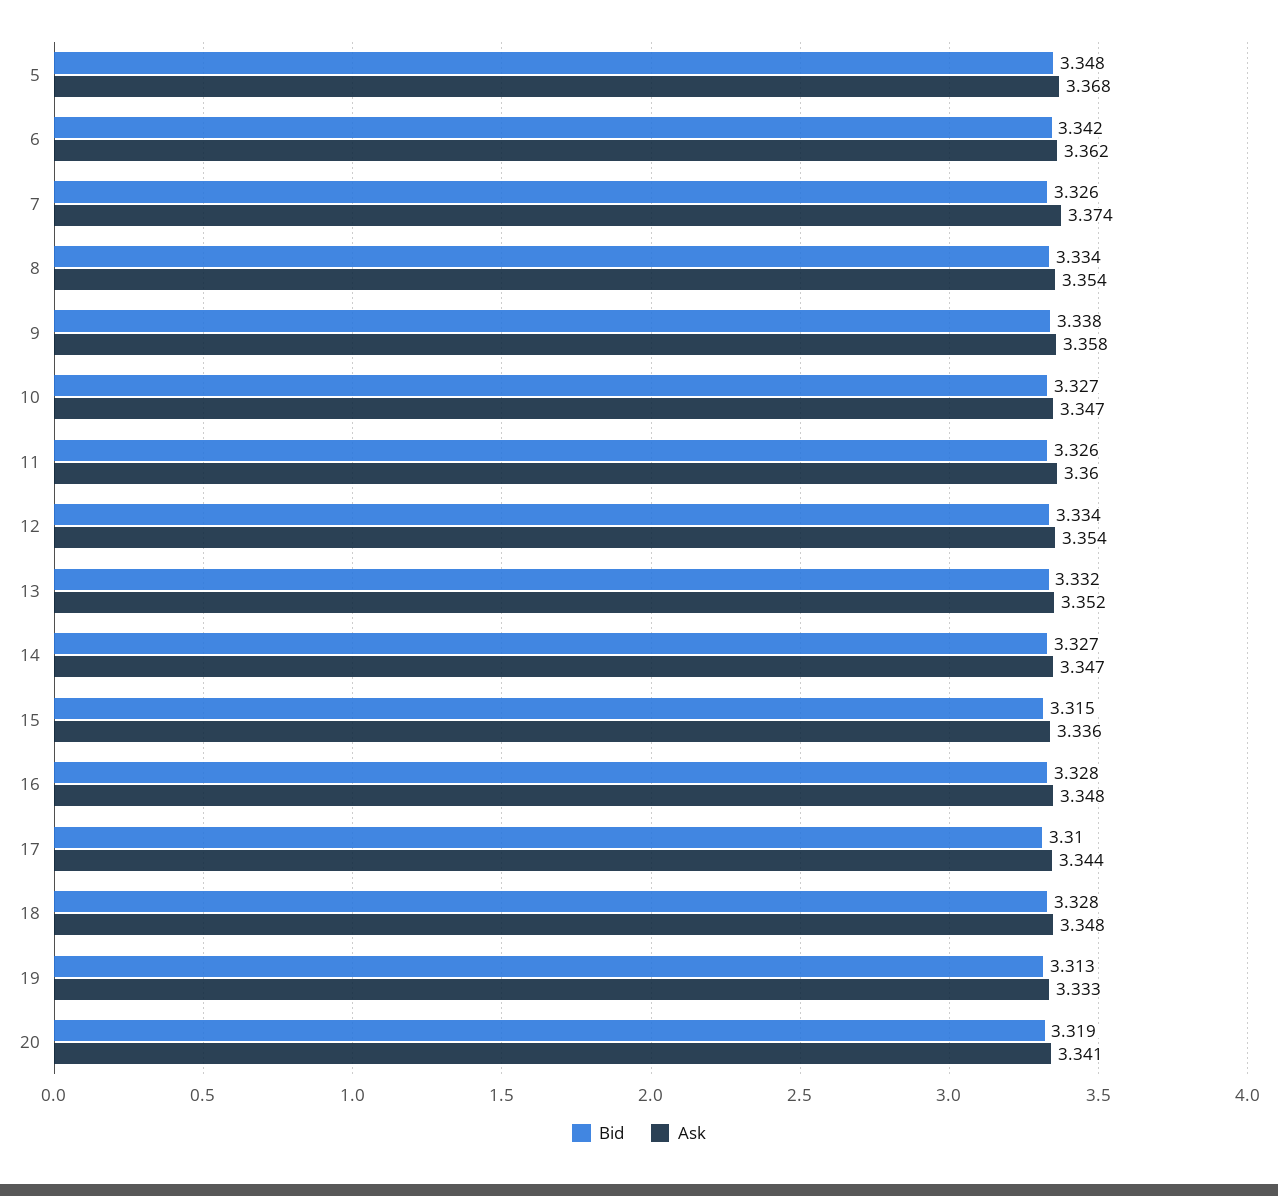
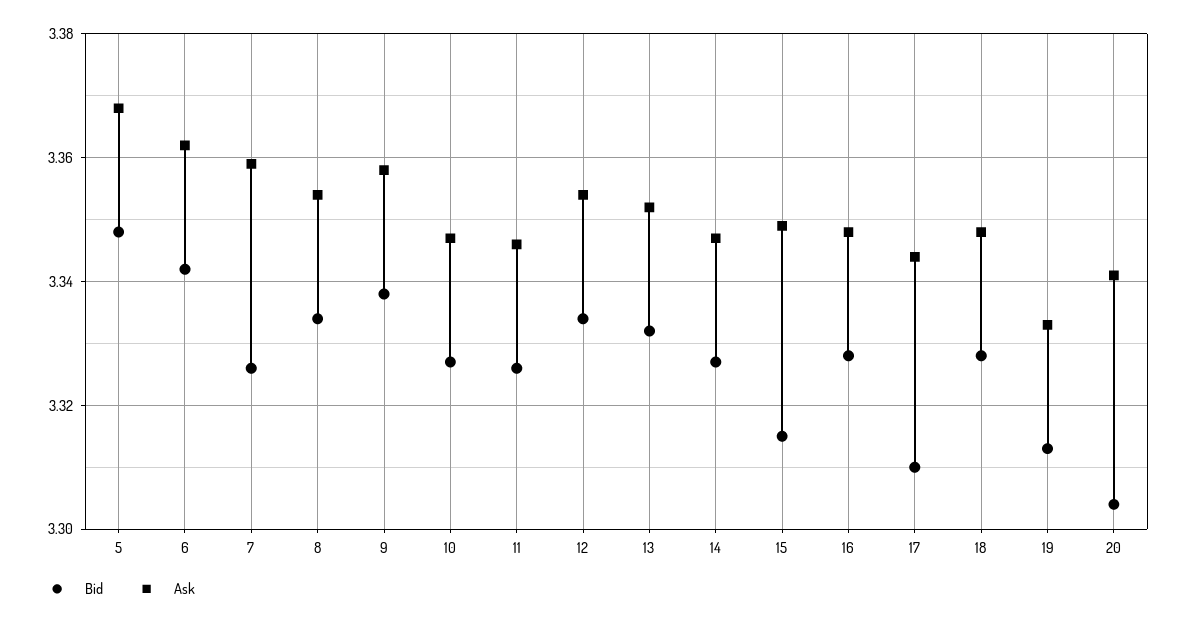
  {
    "Bid": {
      "5": 3.348,
      "6": 3.342,
      "7": 3.326,
      "8": 3.334,
      "9": 3.338,
      "10": 3.327,
      "11": 3.326,
      "12": 3.334,
      "13": 3.332,
      "14": 3.327,
      "15": 3.315,
      "16": 3.328,
      "17": 3.31,
      "18": 3.328,
      "19": 3.313,
-     "20": 3.319
+     "20": 3.305
    },
    "Ask": {
      "5": 3.368,
      "6": 3.362,
-     "7": 3.374,
+     "7": 3.36,
      "8": 3.354,
      "9": 3.358,
      "10": 3.347,
-     "11": 3.36,
+     "11": 3.345,
      "12": 3.354,
      "13": 3.352,
      "14": 3.347,
-     "15": 3.336,
+     "15": 3.35,
      "16": 3.348,
      "17": 3.344,
      "18": 3.348,
      "19": 3.333,
      "20": 3.341
    }
  }

